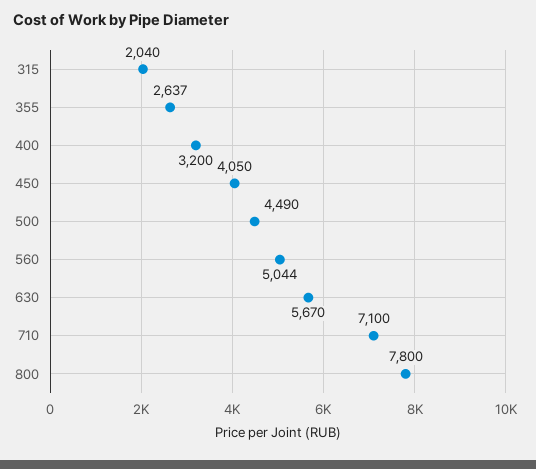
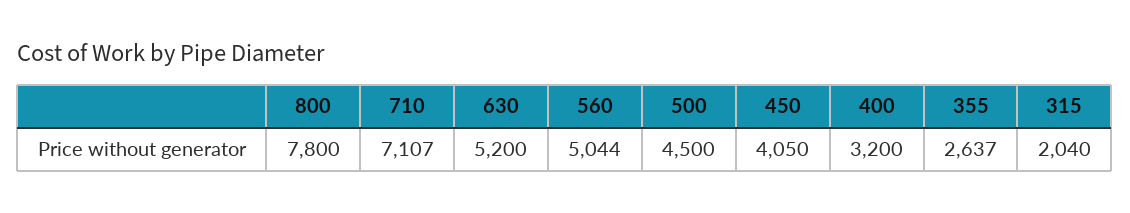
  {
    "315": 2040,
    "355": 2637,
    "400": 3200,
    "450": 4050,
-   "500": 4490,
+   "500": 4500,
    "560": 5044,
-   "630": 5670,
+   "630": 5200,
-   "710": 7100,
+   "710": 7107,
    "800": 7800
  }

